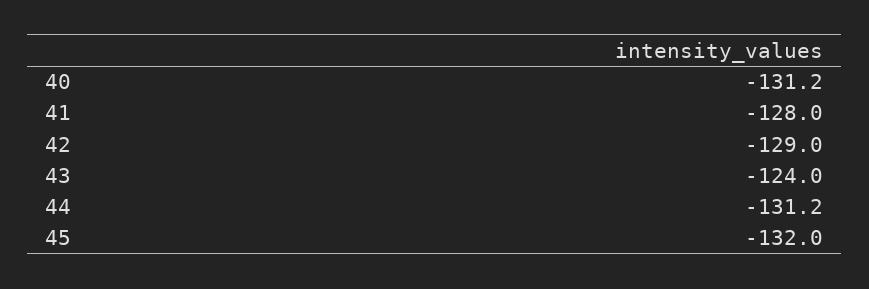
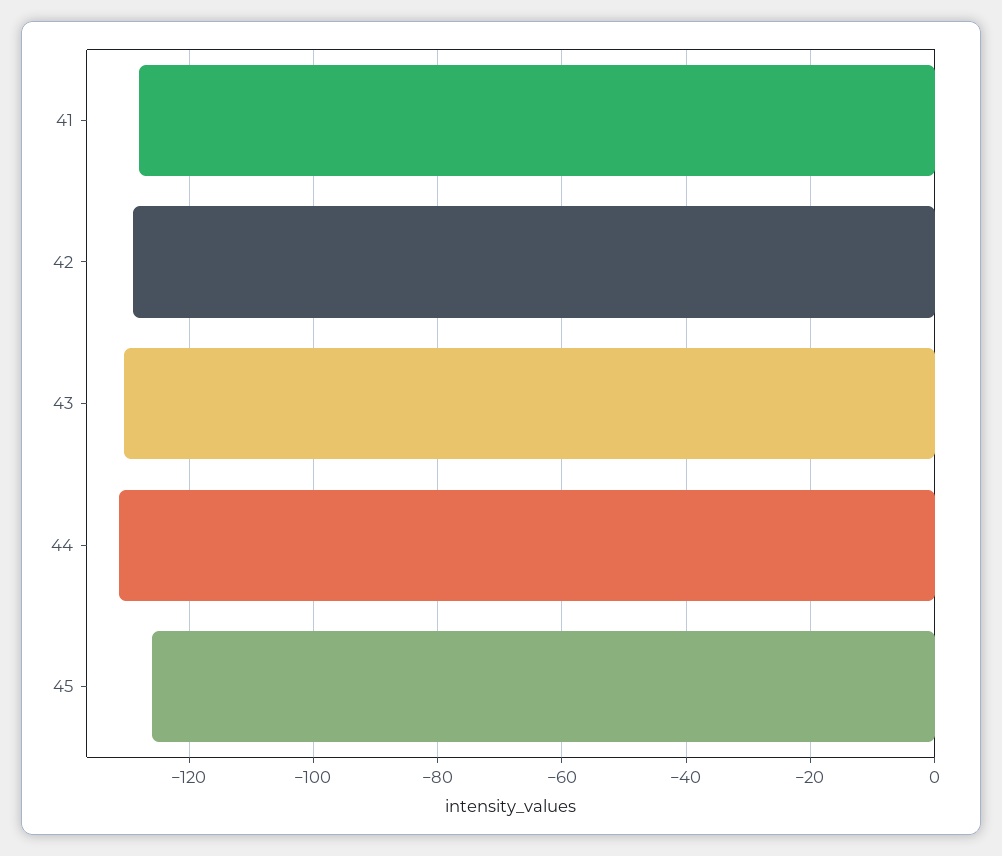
  {
-   "40": -131.2,
    "41": -128,
    "42": -129,
-   "43": -124,
+   "43": -130,
    "44": -131.2,
-   "45": -132
+   "45": -126
  }

